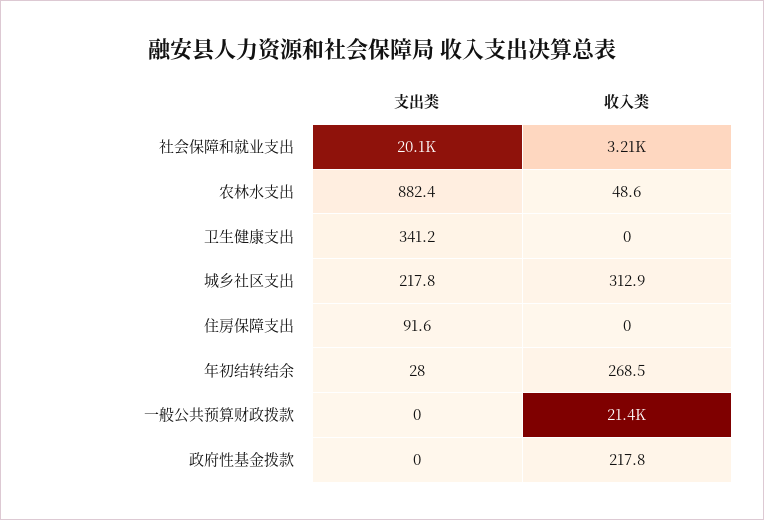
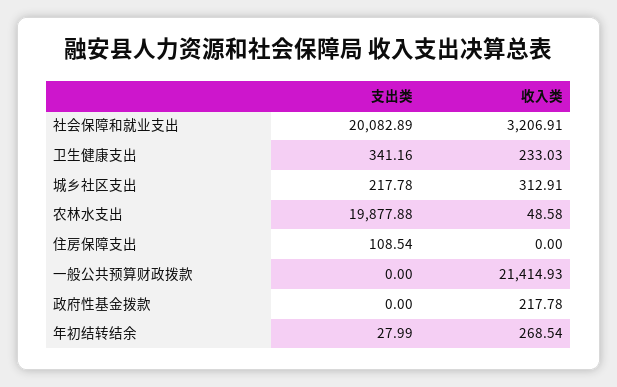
  {
    "支出类": {
      "社会保障和就业支出": 20082.89,
-     "农林水支出": 882.4,
+     "农林水支出": 19877.88,
      "卫生健康支出": 341.16,
      "城乡社区支出": 217.78,
-     "住房保障支出": 91.6,
+     "住房保障支出": 108.54,
      "年初结转结余": 27.99,
      "一般公共预算财政拨款": 0,
      "政府性基金拨款": 0
    },
    "收入类": {
      "社会保障和就业支出": 3206.91,
      "农林水支出": 48.58,
-     "卫生健康支出": 0,
+     "卫生健康支出": 233.03,
      "城乡社区支出": 312.91,
      "住房保障支出": 0,
      "年初结转结余": 268.54,
      "一般公共预算财政拨款": 21414.93,
      "政府性基金拨款": 217.78
    }
  }

